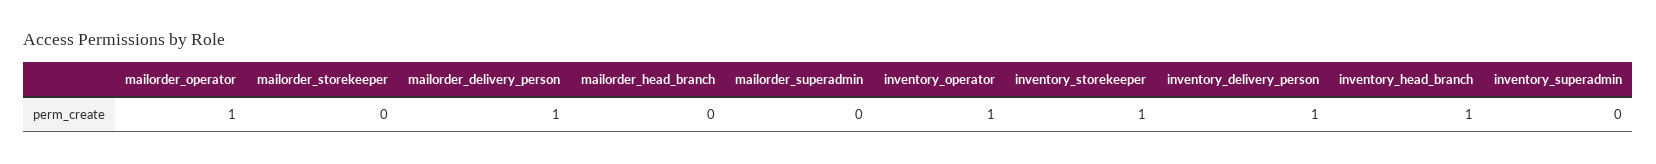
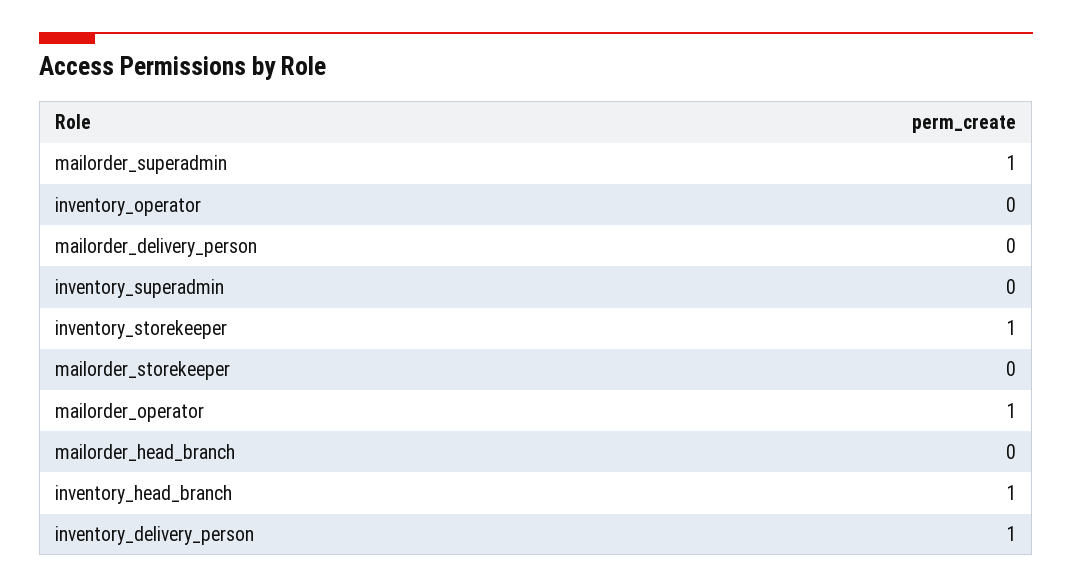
  {
    "mailorder_operator": 1,
    "mailorder_storekeeper": 0,
-   "mailorder_delivery_person": 1,
+   "mailorder_delivery_person": 0,
    "mailorder_head_branch": 0,
-   "mailorder_superadmin": 0,
+   "mailorder_superadmin": 1,
-   "inventory_operator": 1,
+   "inventory_operator": 0,
    "inventory_storekeeper": 1,
    "inventory_delivery_person": 1,
    "inventory_head_branch": 1,
    "inventory_superadmin": 0
  }

